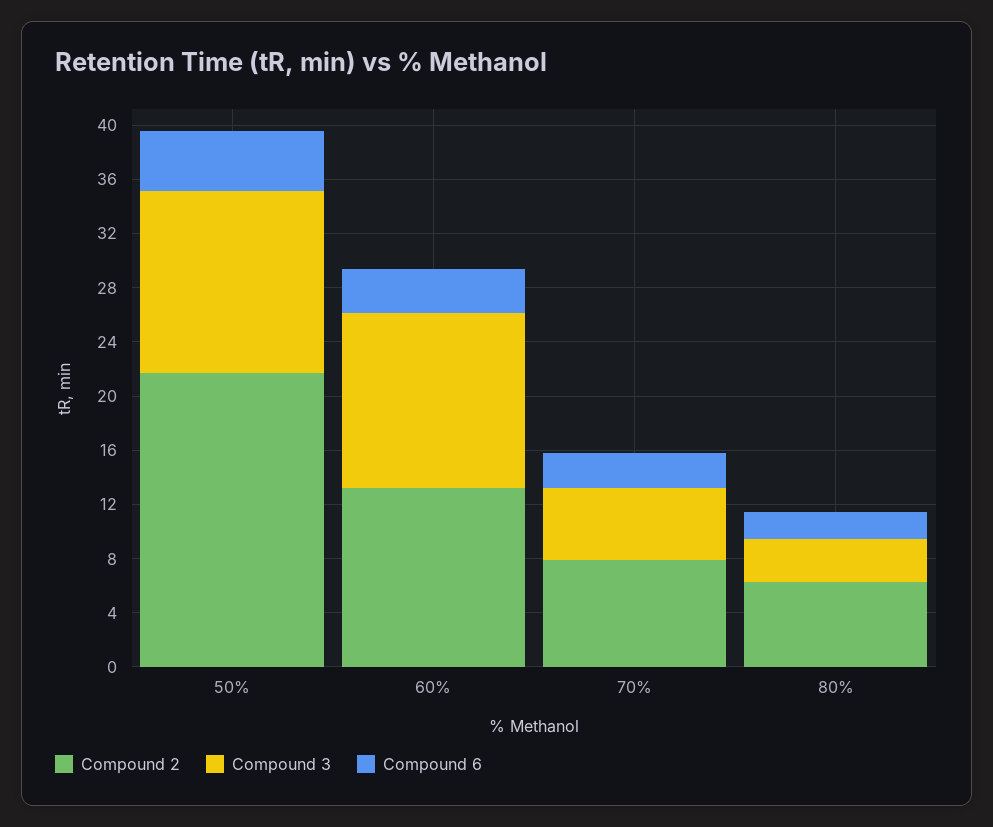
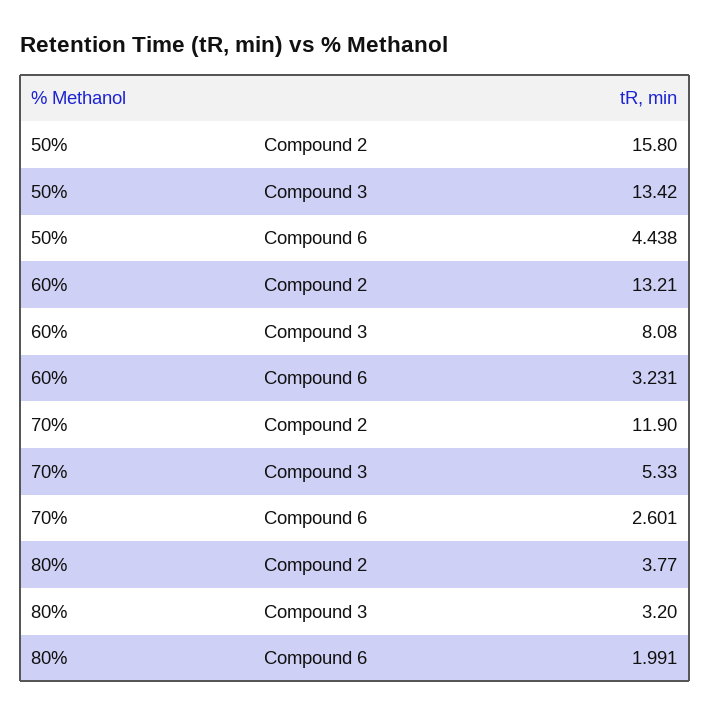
  {
    "Compound 2": {
-     "50%": 22,
+     "50%": 15.8,
      "60%": 13.21,
-     "70%": 8,
+     "70%": 11.9,
-     "80%": 6
+     "80%": 3.77
    },
    "Compound 3": {
      "50%": 13.42,
-     "60%": 13,
+     "60%": 8.08,
      "70%": 5.33,
      "80%": 3.2
    },
    "Compound 6": {
      "50%": 4.438,
      "60%": 3.231,
      "70%": 2.601,
      "80%": 1.991
    }
  }

